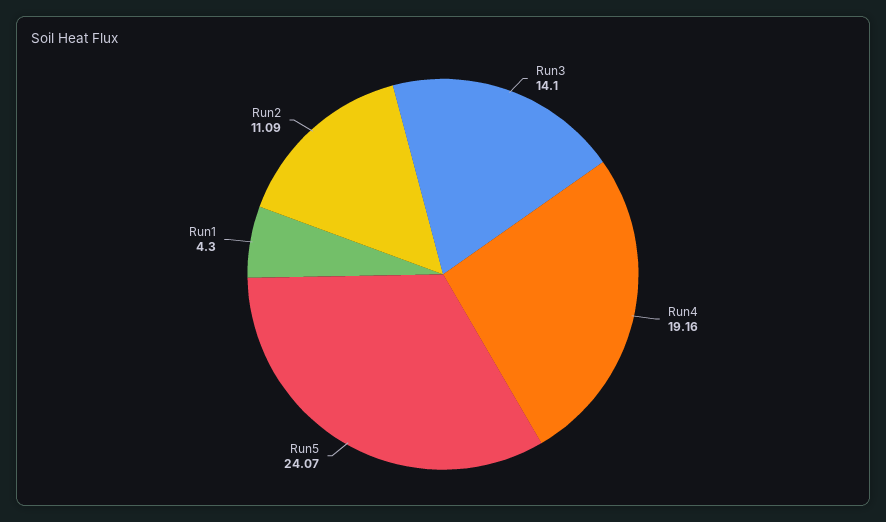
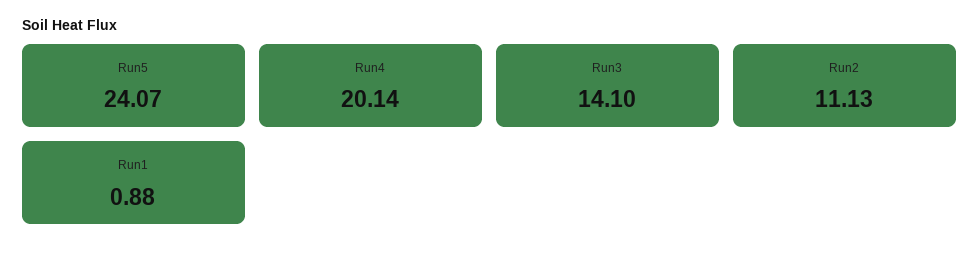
  {
    "Run3": 14.1,
-   "Run4": 19.16,
+   "Run4": 20.14,
    "Run5": 24.07,
-   "Run1": 4.3,
+   "Run1": 0.88,
-   "Run2": 11.09
+   "Run2": 11.13
  }

